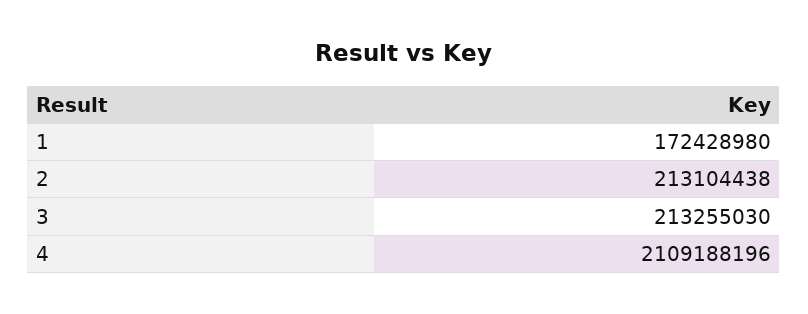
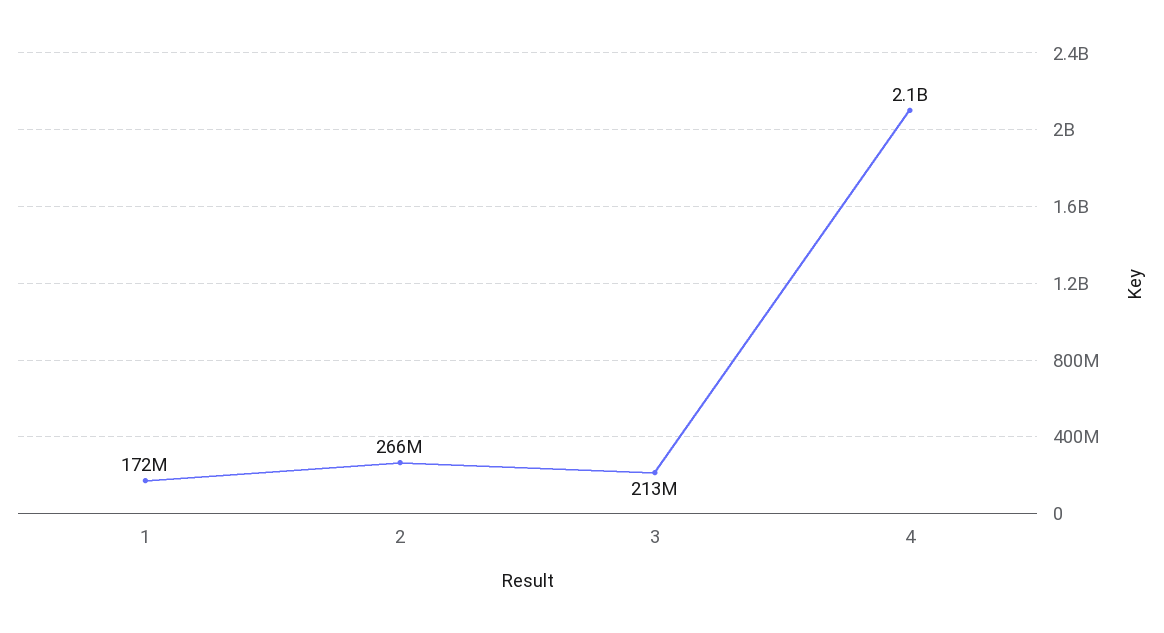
  {
    "1": 172428980,
-   "2": 213104438,
+   "2": 266000000,
    "3": 213255030,
    "4": 2109188196
  }

